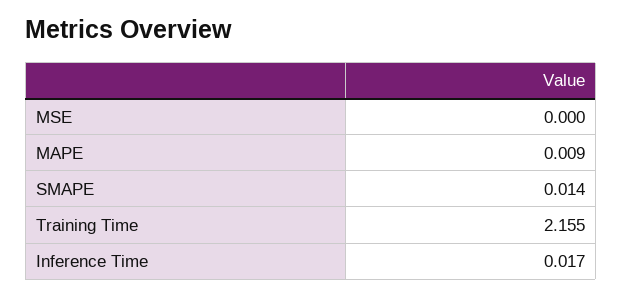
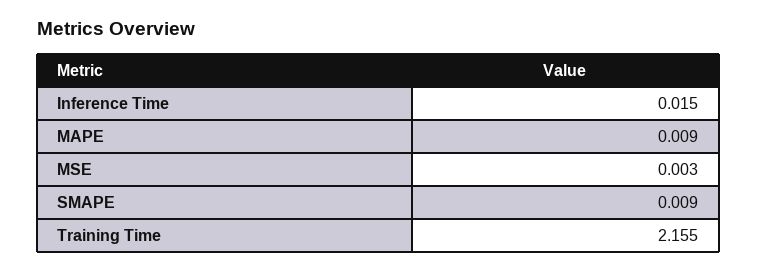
  {
-   "MSE": 0,
+   "MSE": 0.003,
    "MAPE": 0.009,
-   "SMAPE": 0.014,
+   "SMAPE": 0.009,
    "Training Time": 2.155,
-   "Inference Time": 0.017
+   "Inference Time": 0.015
  }

